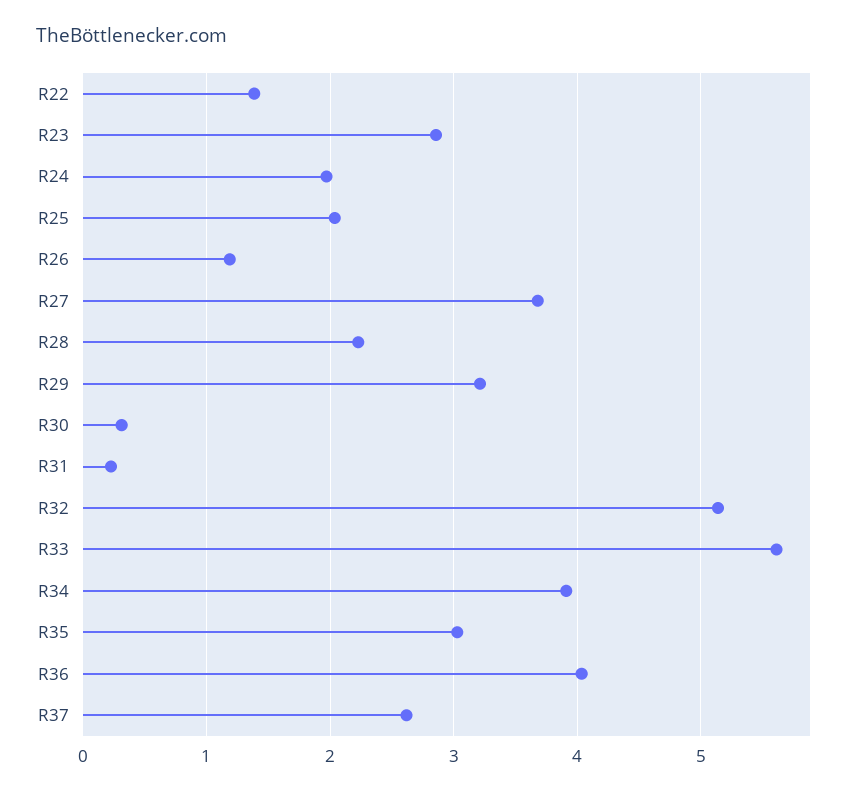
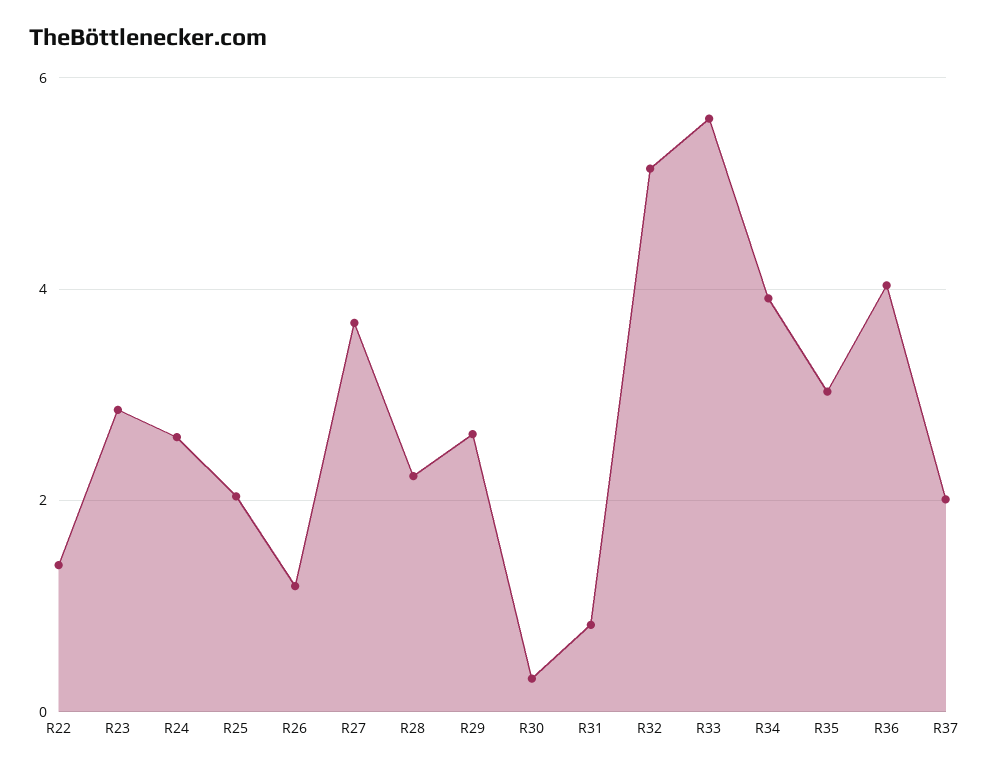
  {
    "R22": 1.4,
    "R23": 2.9,
-   "R24": 2,
+   "R24": 2.6,
    "R25": 2,
    "R26": 1.2,
    "R27": 3.7,
    "R28": 2.2,
-   "R29": 3.2,
+   "R29": 2.6,
    "R30": 0.3,
-   "R31": 0.2,
+   "R31": 0.8,
    "R32": 5.1,
    "R33": 5.6,
    "R34": 3.9,
    "R35": 3,
    "R36": 4,
-   "R37": 2.6
+   "R37": 2
  }

